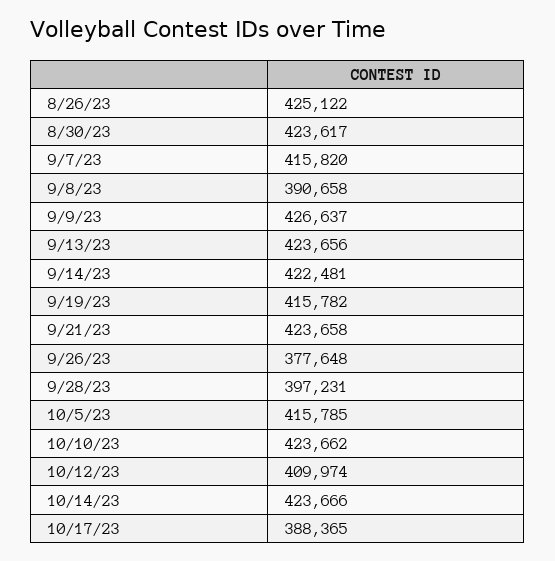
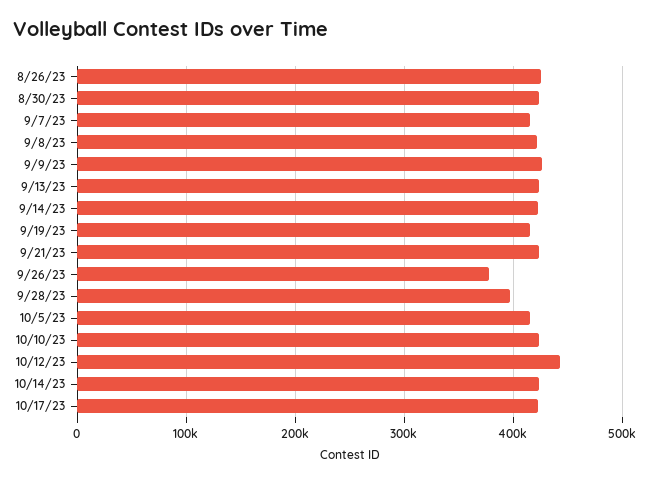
  {
    "8/26/23": 425122,
    "8/30/23": 423617,
    "9/7/23": 415820,
-   "9/8/23": 390658,
+   "9/8/23": 420000,
    "9/9/23": 426637,
    "9/13/23": 423656,
    "9/14/23": 422481,
    "9/19/23": 415782,
    "9/21/23": 423658,
    "9/26/23": 377648,
    "9/28/23": 397231,
    "10/5/23": 415785,
    "10/10/23": 423662,
-   "10/12/23": 409974,
+   "10/12/23": 440000,
    "10/14/23": 423666,
-   "10/17/23": 388365
+   "10/17/23": 420000
  }

